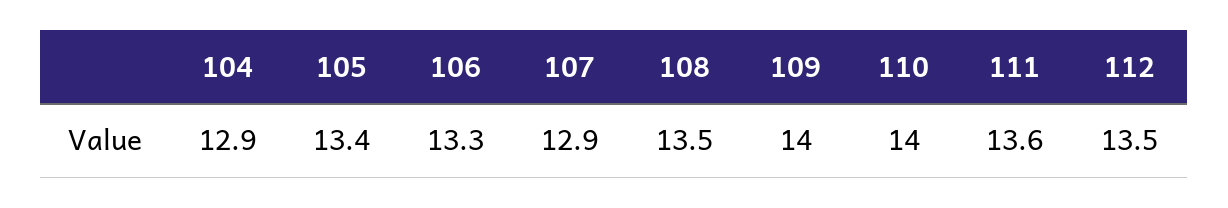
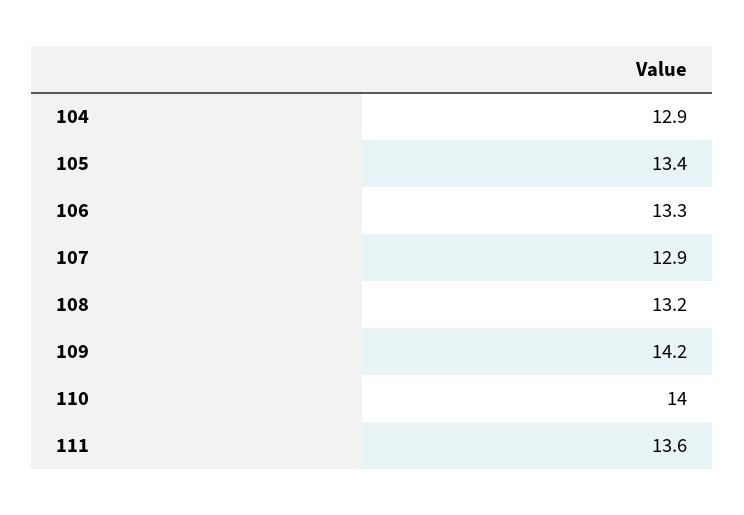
  {
    "104": 12.9,
    "105": 13.4,
    "106": 13.3,
    "107": 12.9,
-   "108": 13.5,
+   "108": 13.2,
-   "109": 14,
+   "109": 14.2,
    "110": 14,
-   "111": 13.6,
+   "111": 13.6
-   "112": 13.5
  }

